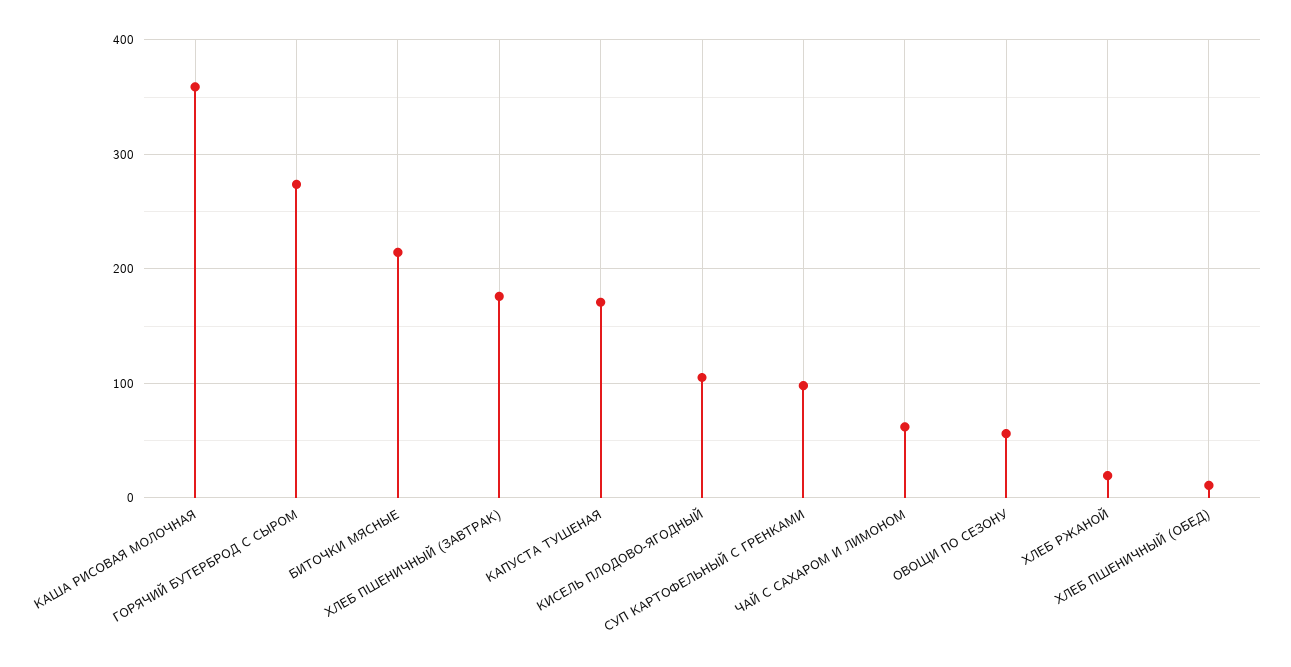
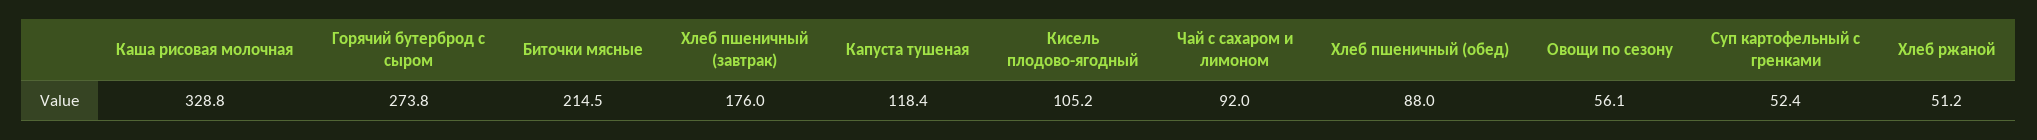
  {
-   "КАША РИСОВАЯ МОЛОЧНАЯ": 360,
+   "КАША РИСОВАЯ МОЛОЧНАЯ": 328.8,
    "ГОРЯЧИЙ БУТЕРБРОД С СЫРОМ": 273.8,
    "БИТОЧКИ МЯСНЫЕ": 214.5,
    "ХЛЕБ ПШЕНИЧНЫЙ (ЗАВТРАК)": 176,
-   "КАПУСТА ТУШЕНАЯ": 170,
+   "КАПУСТА ТУШЕНАЯ": 118.4,
    "КИСЕЛЬ ПЛОДОВО-ЯГОДНЫЙ": 105.2,
-   "СУП КАРТОФЕЛЬНЫЙ С ГРЕНКАМИ": 100,
+   "СУП КАРТОФЕЛЬНЫЙ С ГРЕНКАМИ": 52.4,
-   "ЧАЙ С САХАРОМ И ЛИМОНОМ": 60,
+   "ЧАЙ С САХАРОМ И ЛИМОНОМ": 92,
    "ОВОЩИ ПО СЕЗОНУ": 56.1,
-   "ХЛЕБ РЖАНОЙ": 20,
+   "ХЛЕБ РЖАНОЙ": 51.2,
-   "ХЛЕБ ПШЕНИЧНЫЙ (ОБЕД)": 10
+   "ХЛЕБ ПШЕНИЧНЫЙ (ОБЕД)": 88
  }

